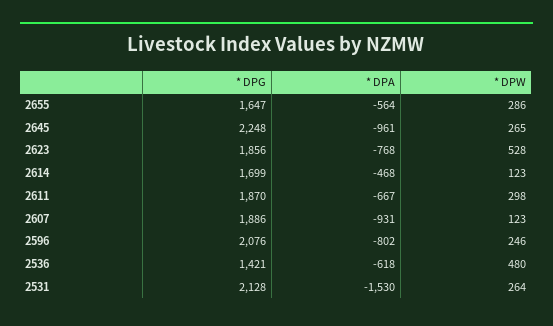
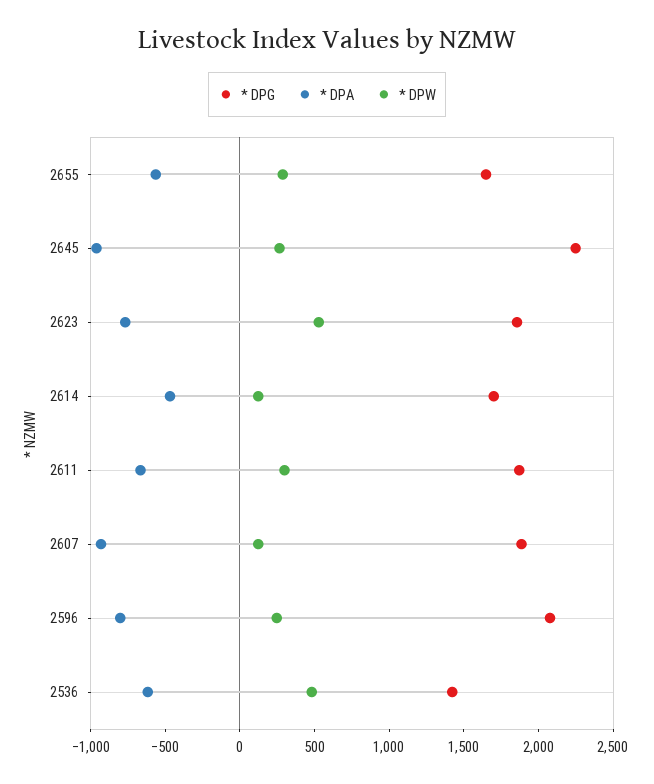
  {
    "* DPG": {
      "2655": 1647,
      "2645": 2248,
      "2623": 1856,
      "2614": 1699,
      "2611": 1870,
      "2607": 1886,
      "2596": 2076,
-     "2536": 1421,
+     "2536": 1421
-     "2531": 2128
    },
    "* DPA": {
      "2655": -564,
      "2645": -961,
      "2623": -768,
      "2614": -468,
      "2611": -667,
      "2607": -931,
      "2596": -802,
-     "2536": -618,
+     "2536": -618
-     "2531": -1530
    },
    "* DPW": {
      "2655": 286,
      "2645": 265,
      "2623": 528,
      "2614": 123,
      "2611": 298,
      "2607": 123,
      "2596": 246,
-     "2536": 480,
+     "2536": 480
-     "2531": 264
    }
  }

